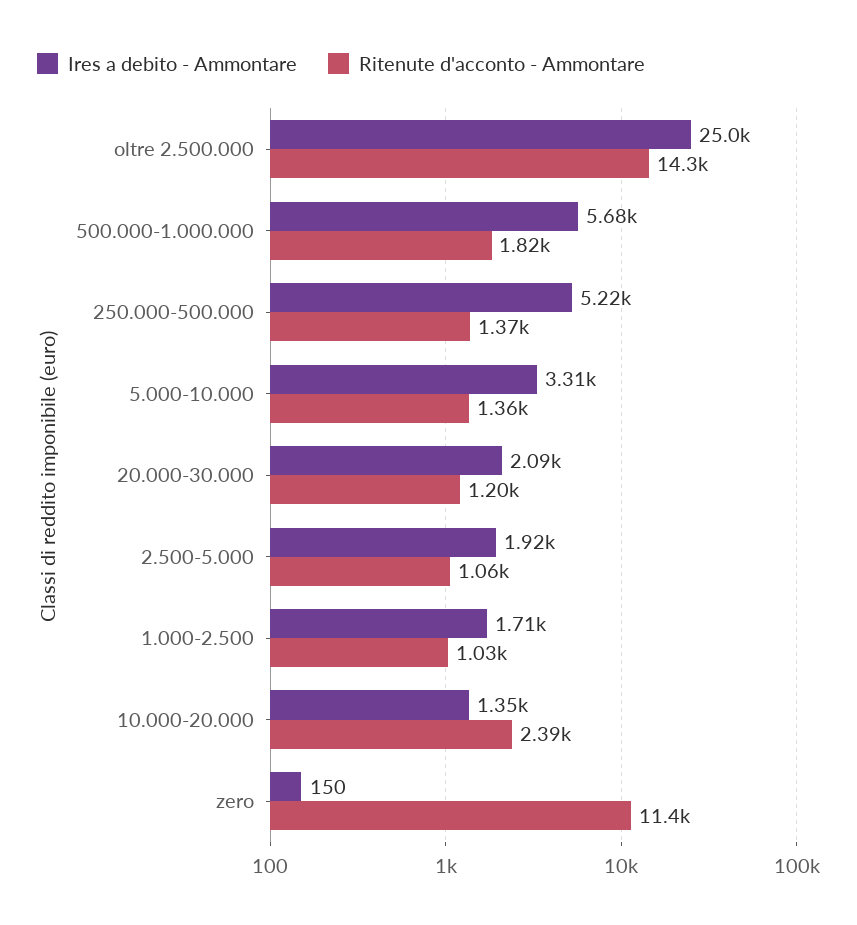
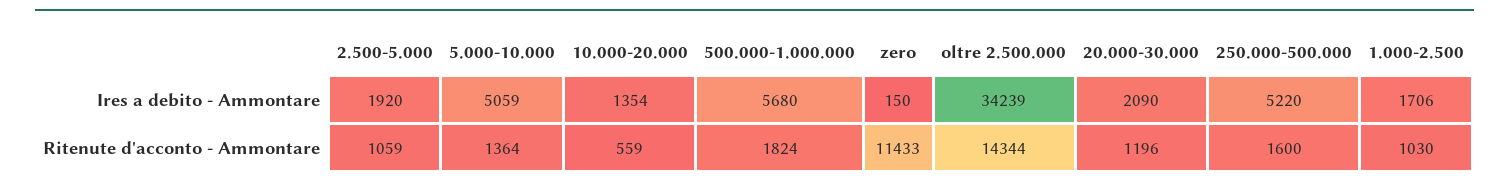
  {
    "Ires a debito - Ammontare": {
-     "oltre 2.500.000": 25000,
+     "oltre 2.500.000": 34239,
      "500.000-1.000.000": 5680,
      "250.000-500.000": 5220,
-     "5.000-10.000": 3310,
+     "5.000-10.000": 5059,
      "20.000-30.000": 2090,
      "2.500-5.000": 1920,
      "1.000-2.500": 1706,
      "10.000-20.000": 1354,
      "zero": 150
    },
    "Ritenute d'acconto - Ammontare": {
      "oltre 2.500.000": 14344,
      "500.000-1.000.000": 1824,
-     "250.000-500.000": 1370,
+     "250.000-500.000": 1600,
      "5.000-10.000": 1364,
      "20.000-30.000": 1196,
      "2.500-5.000": 1059,
      "1.000-2.500": 1030,
-     "10.000-20.000": 2390,
+     "10.000-20.000": 559,
      "zero": 11433
    }
  }

